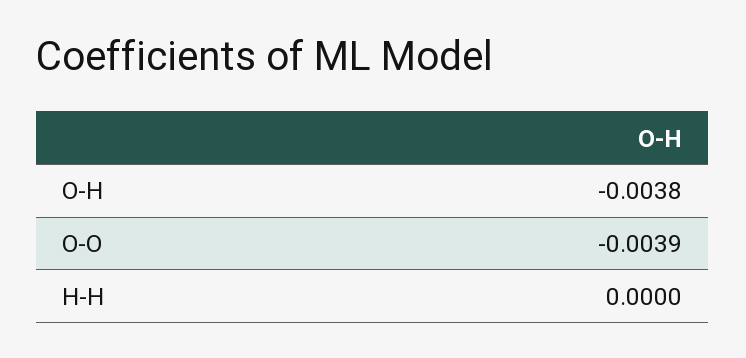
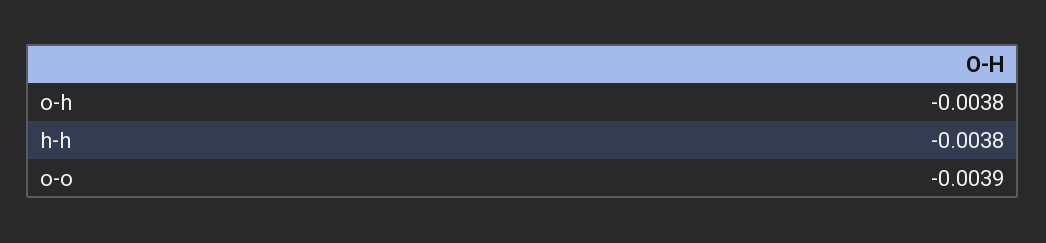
  {
    "O-H": -0.0038,
    "O-O": -0.0039,
-   "H-H": 0
+   "H-H": -0.0038
  }

